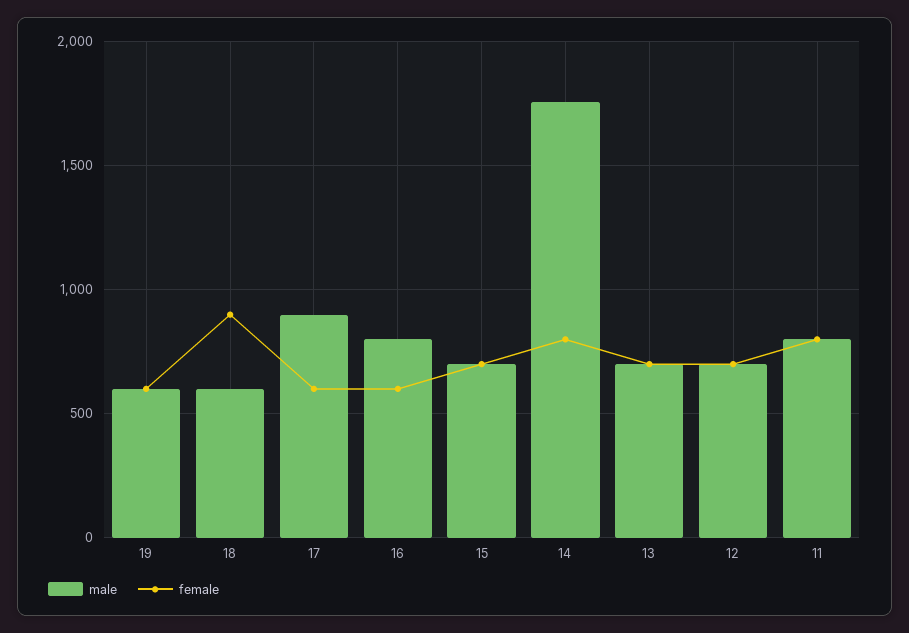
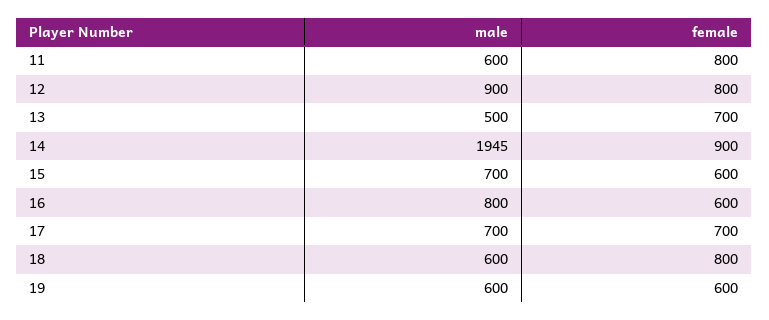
  {
    "male": {
      "19": 600,
      "18": 600,
-     "17": 900,
+     "17": 700,
      "16": 800,
      "15": 700,
-     "14": 1750,
+     "14": 1945,
-     "13": 700,
+     "13": 500,
-     "12": 700,
+     "12": 900,
-     "11": 800
+     "11": 600
    },
    "female": {
      "19": 600,
-     "18": 900,
+     "18": 800,
-     "17": 600,
+     "17": 700,
      "16": 600,
-     "15": 700,
+     "15": 600,
-     "14": 800,
+     "14": 900,
      "13": 700,
-     "12": 700,
+     "12": 800,
      "11": 800
    }
  }

